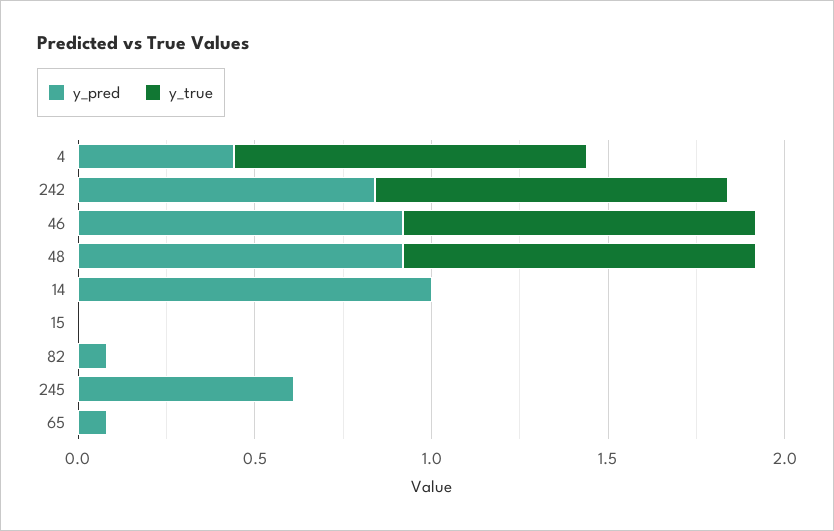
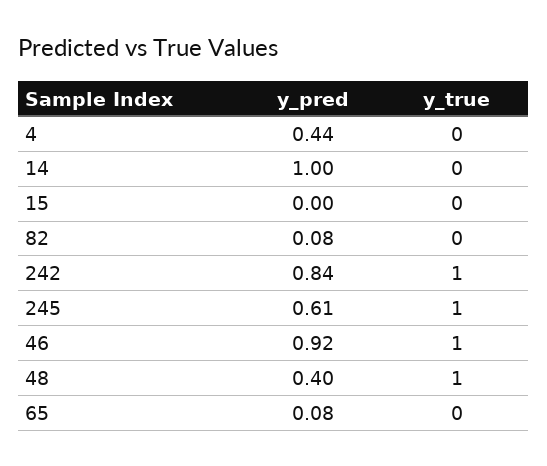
  {
    "y_pred": {
      "4": 0.44,
      "242": 0.84,
      "46": 0.92,
-     "48": 0.9,
+     "48": 0.4,
      "14": 1,
      "15": 0,
      "82": 0.08,
      "245": 0.61,
      "65": 0.08
    },
    "y_true": {
-     "4": 1,
+     "4": 0,
      "242": 1,
      "46": 1,
      "48": 1,
      "14": 0,
      "15": 0,
      "82": 0,
-     "245": 0,
+     "245": 1,
      "65": 0
    }
  }

